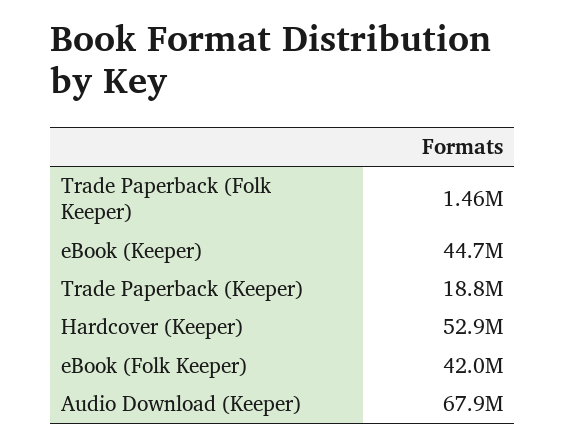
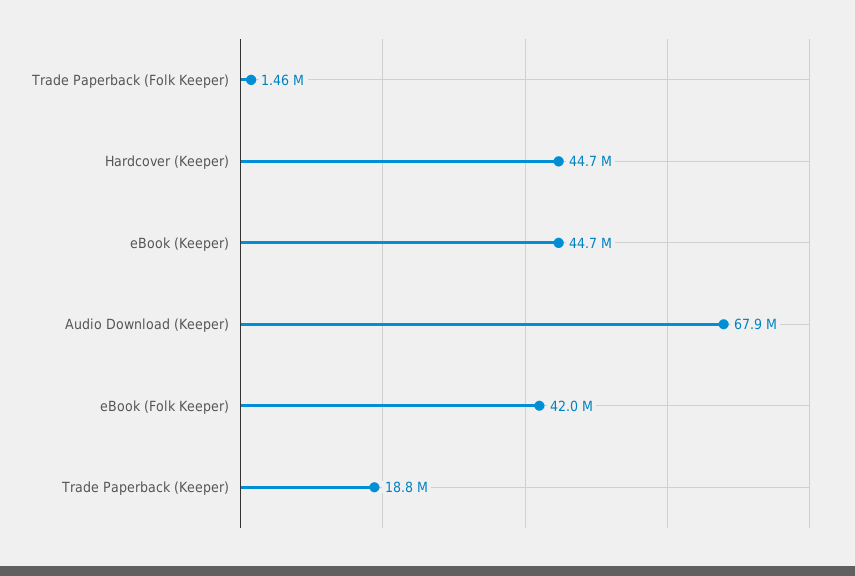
  {
    "Trade Paperback (Folk Keeper)": 1460000,
    "eBook (Keeper)": 44700000,
    "Trade Paperback (Keeper)": 18800000,
-   "Hardcover (Keeper)": 52900000,
+   "Hardcover (Keeper)": 44700000,
    "eBook (Folk Keeper)": 42000000,
    "Audio Download (Keeper)": 67900000
  }

